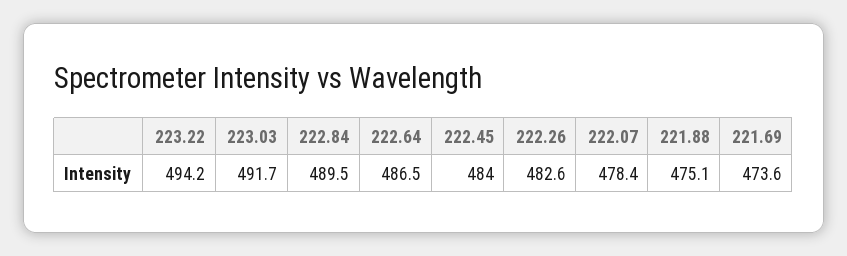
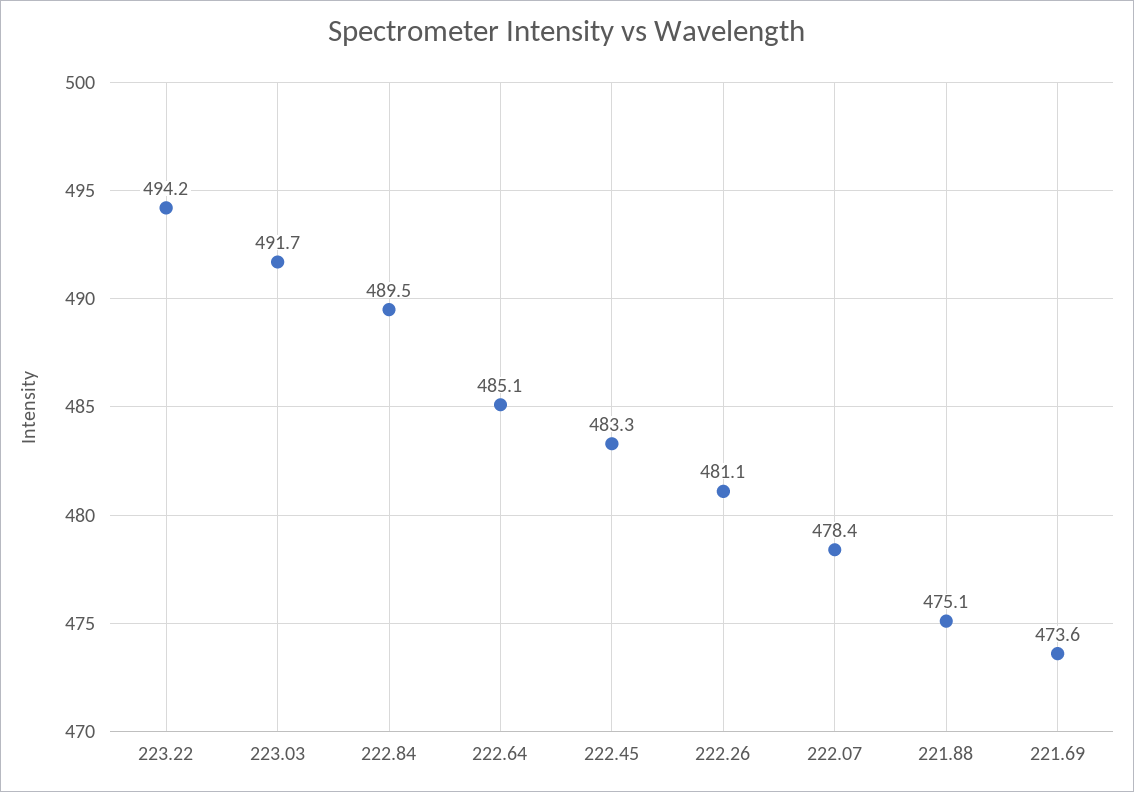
  {
    "223.22": 494.2,
    "223.03": 491.7,
    "222.84": 489.5,
-   "222.64": 486.5,
+   "222.64": 485.1,
-   "222.45": 484,
+   "222.45": 483.3,
-   "222.26": 482.6,
+   "222.26": 481.1,
    "222.07": 478.4,
    "221.88": 475.1,
    "221.69": 473.6
  }

